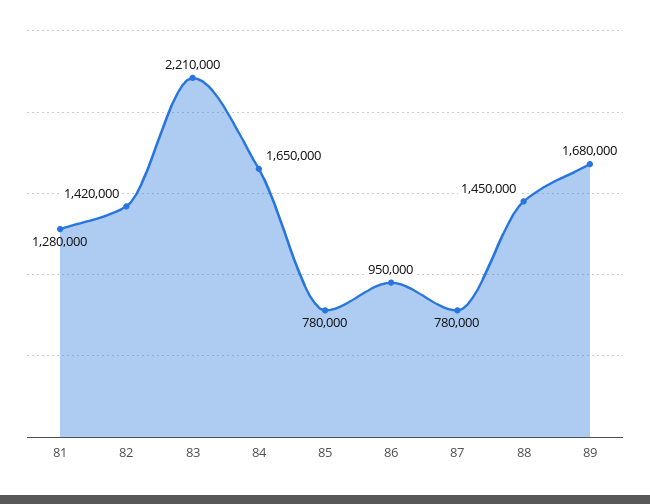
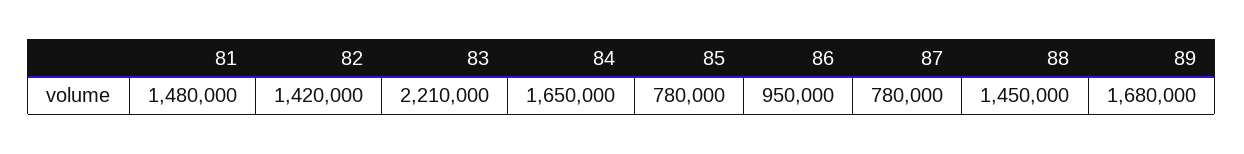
  {
-   "81": 1280000,
+   "81": 1480000,
    "82": 1420000,
    "83": 2210000,
    "84": 1650000,
    "85": 780000,
    "86": 950000,
    "87": 780000,
    "88": 1450000,
    "89": 1680000
  }

